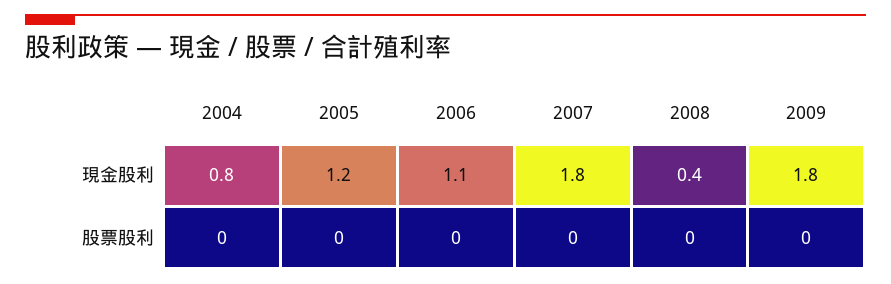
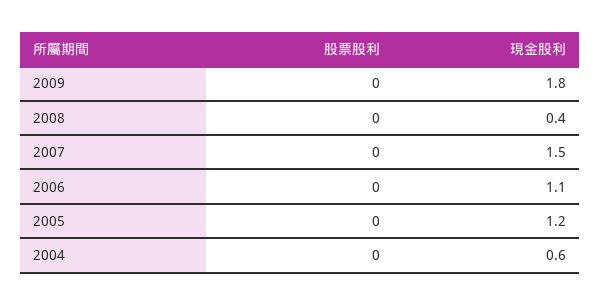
  {
    "2004": {
-     "現金股利": 0.8,
+     "現金股利": 0.6,
      "股票股利": 0
    },
    "2005": {
      "現金股利": 1.2,
      "股票股利": 0
    },
    "2006": {
      "現金股利": 1.1,
      "股票股利": 0
    },
    "2007": {
-     "現金股利": 1.8,
+     "現金股利": 1.5,
      "股票股利": 0
    },
    "2008": {
      "現金股利": 0.4,
      "股票股利": 0
    },
    "2009": {
      "現金股利": 1.8,
      "股票股利": 0
    }
  }

